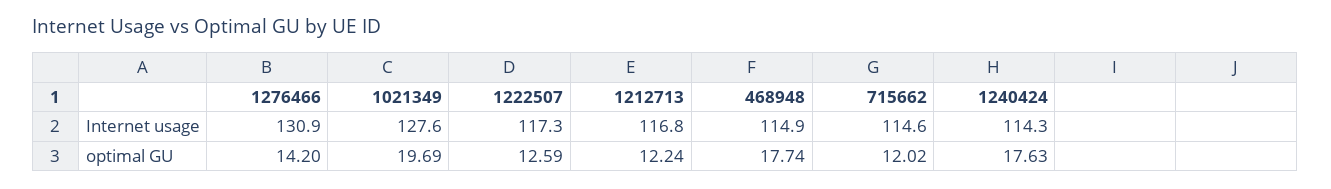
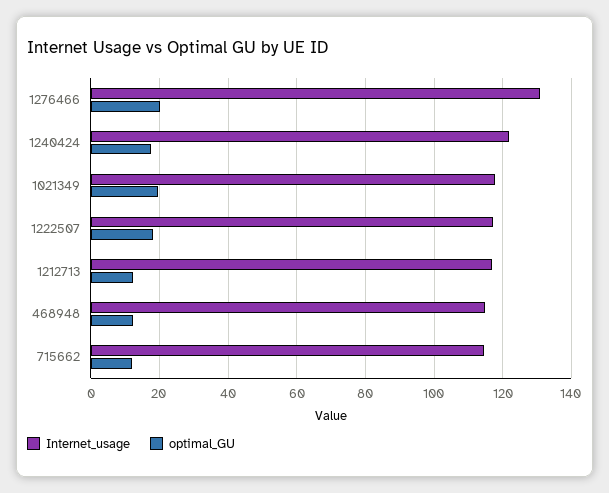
  {
    "Internet usage": {
      "1276466": 130.9,
-     "1021349": 127.6,
+     "1021349": 118,
      "1222507": 117.3,
      "1212713": 116.8,
      "468948": 114.9,
      "715662": 114.6,
-     "1240424": 114.3
+     "1240424": 122
    },
    "optimal GU": {
-     "1276466": 14.2,
+     "1276466": 20,
      "1021349": 19.69,
-     "1222507": 12.59,
+     "1222507": 18,
      "1212713": 12.24,
-     "468948": 17.74,
+     "468948": 12,
      "715662": 12.02,
      "1240424": 17.63
    }
  }

